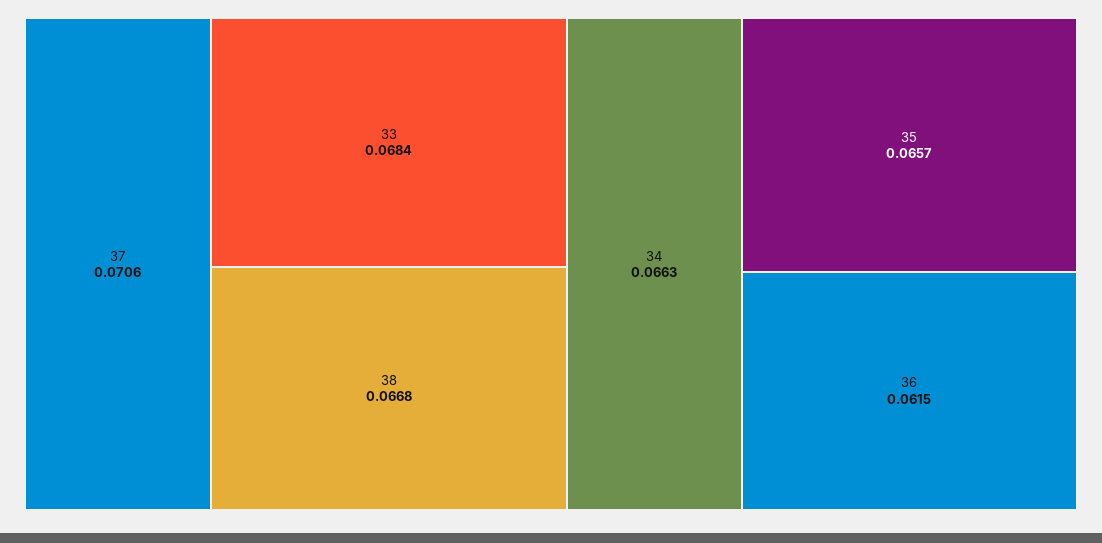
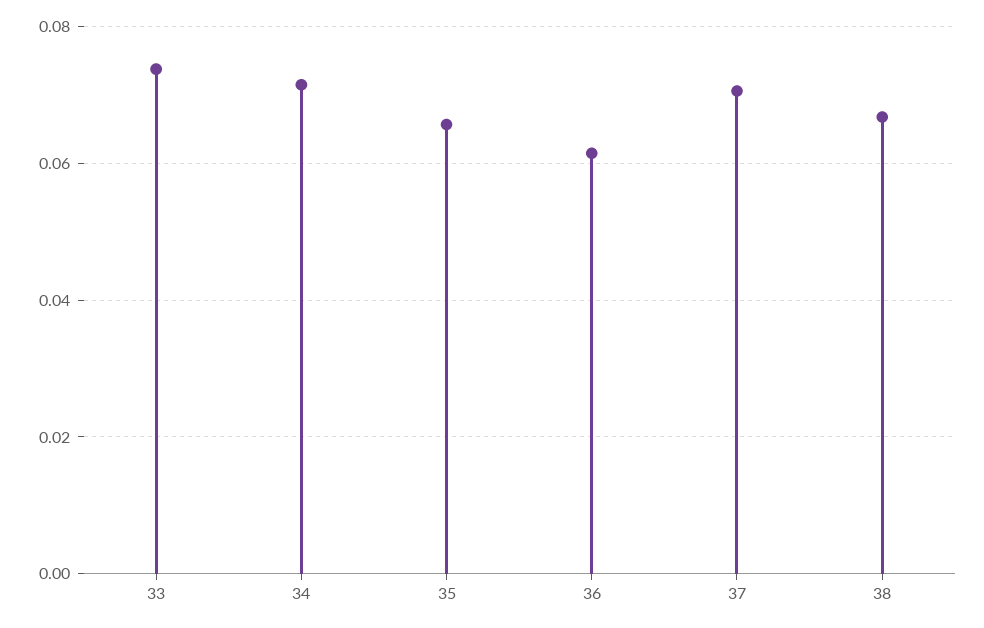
  {
    "37": 0.0706,
-   "33": 0.0684,
+   "33": 0.074,
    "38": 0.0668,
-   "34": 0.0663,
+   "34": 0.072,
    "35": 0.0657,
    "36": 0.0615
  }

